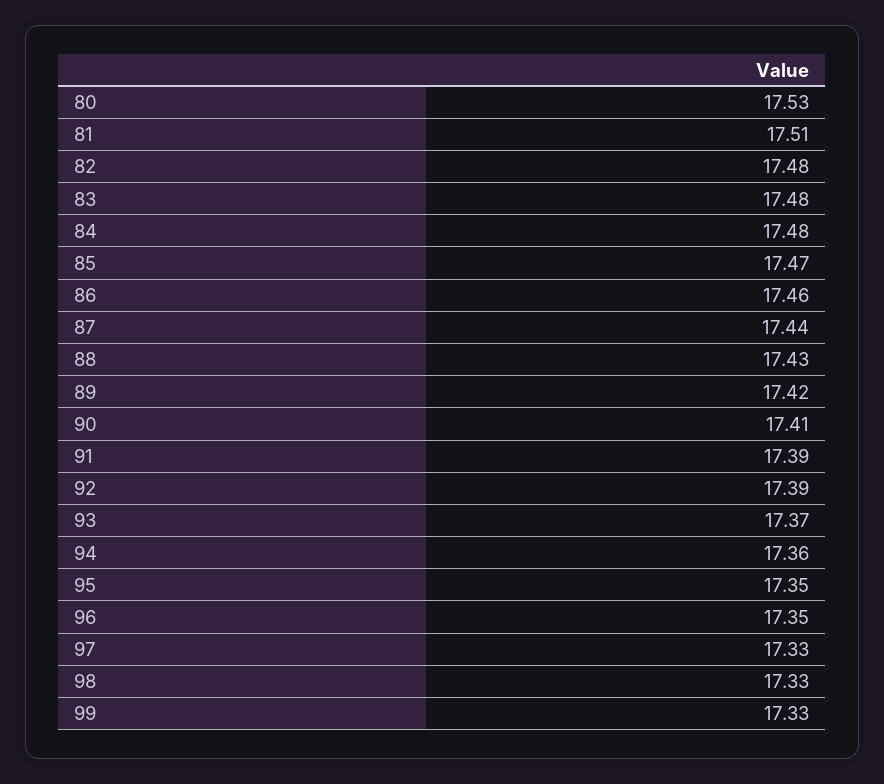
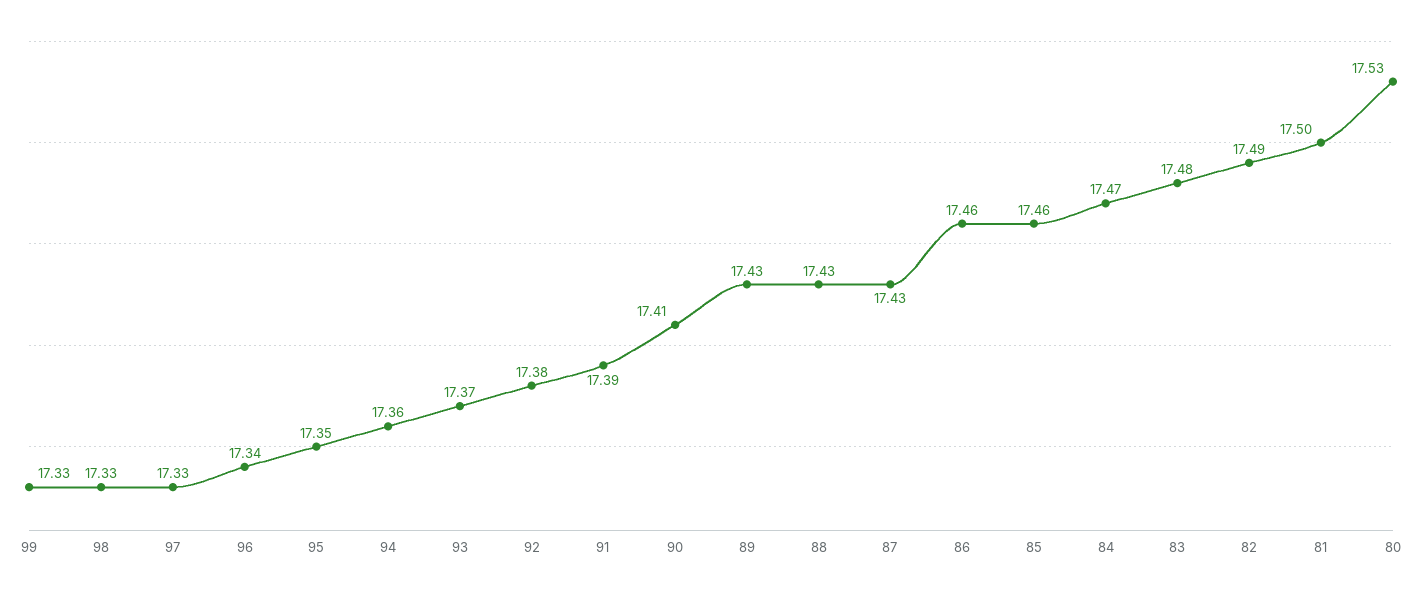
  {
    "80": 17.53,
-   "81": 17.51,
+   "81": 17.5,
-   "82": 17.48,
+   "82": 17.49,
    "83": 17.48,
-   "84": 17.48,
+   "84": 17.47,
-   "85": 17.47,
+   "85": 17.46,
    "86": 17.46,
-   "87": 17.44,
+   "87": 17.43,
    "88": 17.43,
-   "89": 17.42,
+   "89": 17.43,
    "90": 17.41,
    "91": 17.39,
-   "92": 17.39,
+   "92": 17.38,
    "93": 17.37,
    "94": 17.36,
    "95": 17.35,
-   "96": 17.35,
+   "96": 17.34,
    "97": 17.33,
    "98": 17.33,
    "99": 17.33
  }

